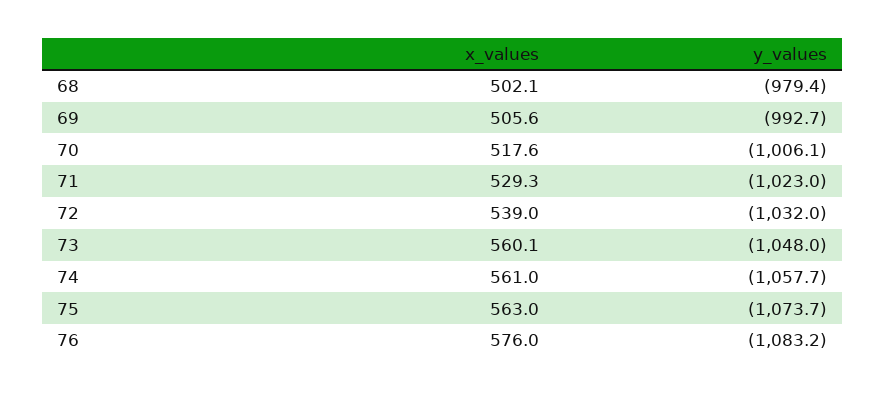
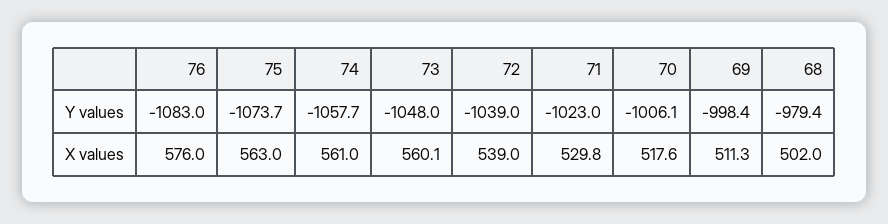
  {
    "x_values": {
-     "68": 502.1,
+     "68": 502,
-     "69": 505.6,
+     "69": 511.3,
      "70": 517.6,
-     "71": 529.3,
+     "71": 529.8,
      "72": 539,
      "73": 560.1,
      "74": 561,
      "75": 563,
      "76": 576
    },
    "y_values": {
      "68": -979.4,
-     "69": -992.7,
+     "69": -998.4,
      "70": -1006.1,
      "71": -1023,
-     "72": -1032,
+     "72": -1039,
      "73": -1048,
      "74": -1057.7,
      "75": -1073.7,
-     "76": -1083.2
+     "76": -1083
    }
  }

